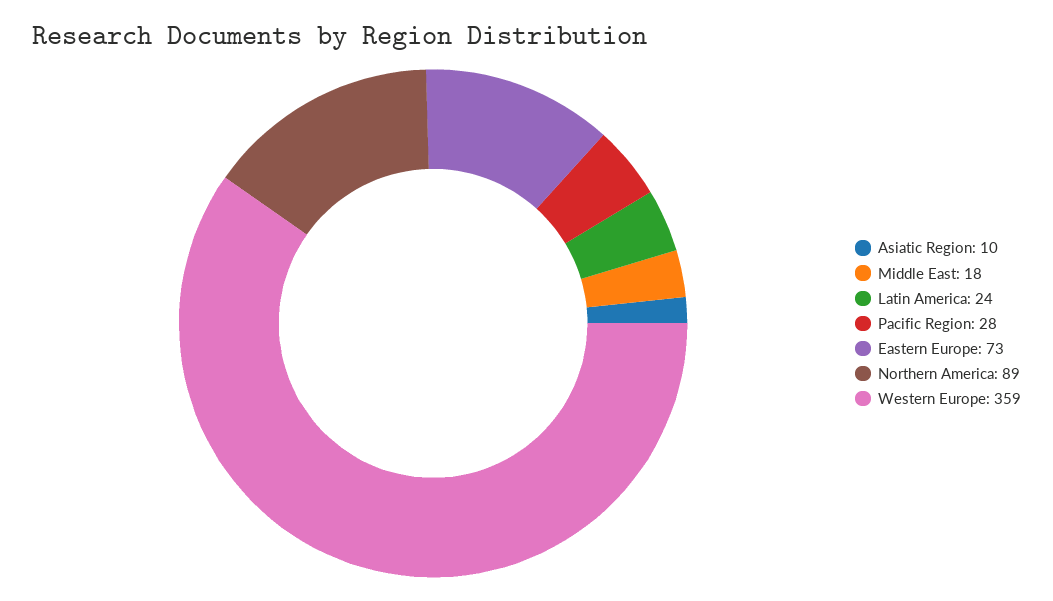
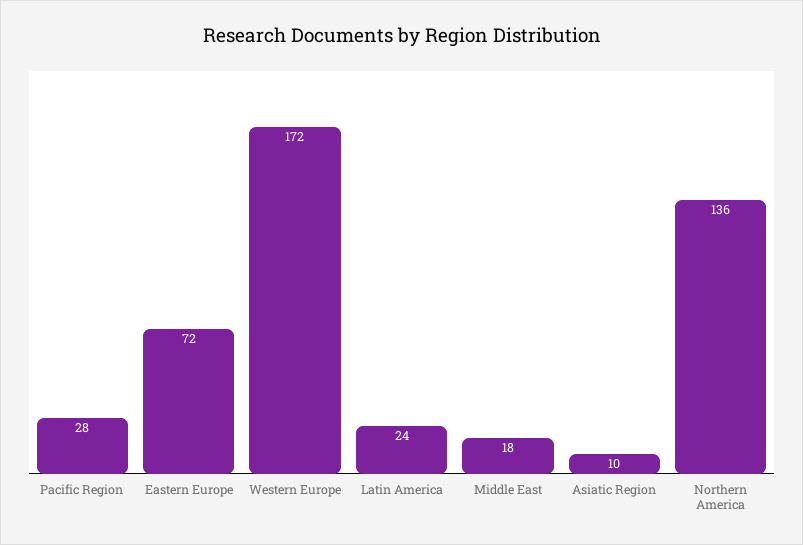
  {
    "Asiatic Region": 10,
    "Middle East": 18,
    "Latin America": 24,
    "Pacific Region": 28,
-   "Eastern Europe": 73,
+   "Eastern Europe": 72,
-   "Northern America": 89,
+   "Northern America": 136,
-   "Western Europe": 359
+   "Western Europe": 172
  }

